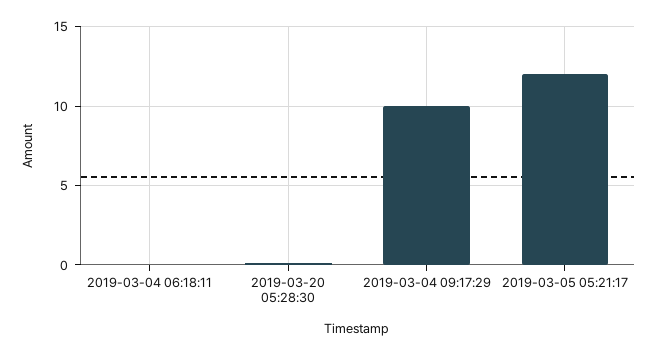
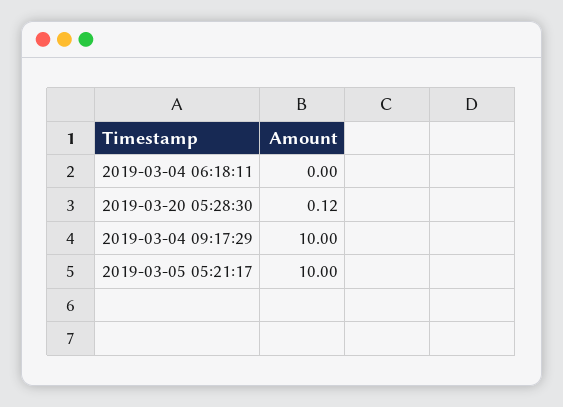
  {
    "2019-03-04 06:18:11": 0,
    "2019-03-20 05:28:30": 0.12,
    "2019-03-04 09:17:29": 10,
-   "2019-03-05 05:21:17": 12
+   "2019-03-05 05:21:17": 10
  }

